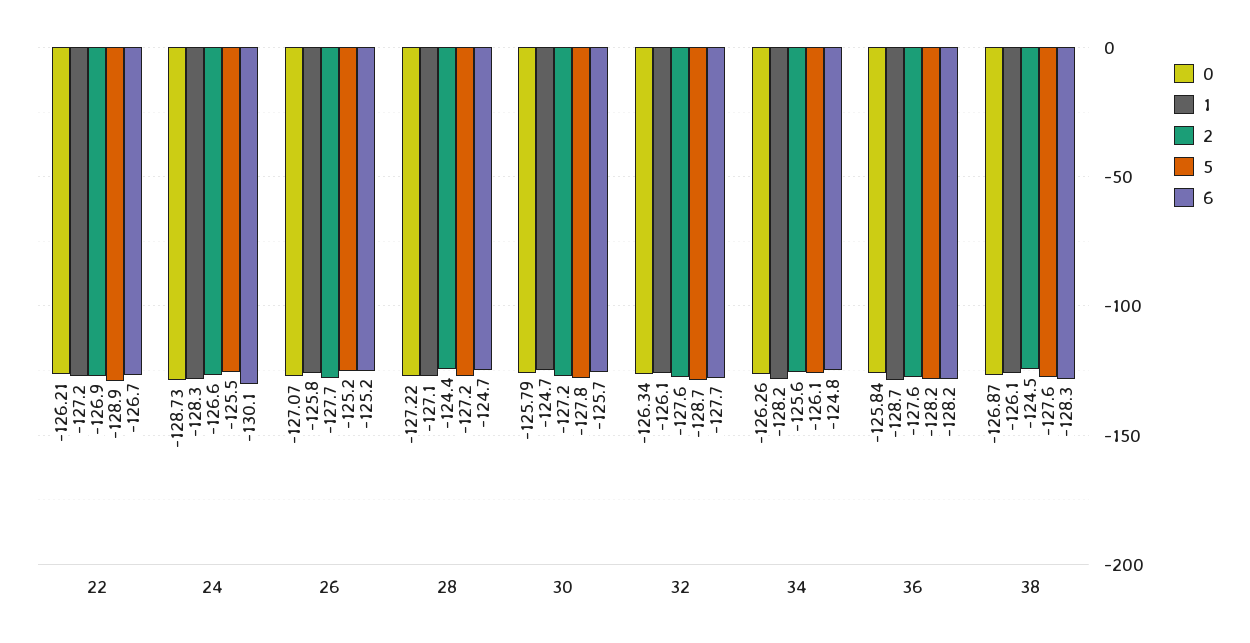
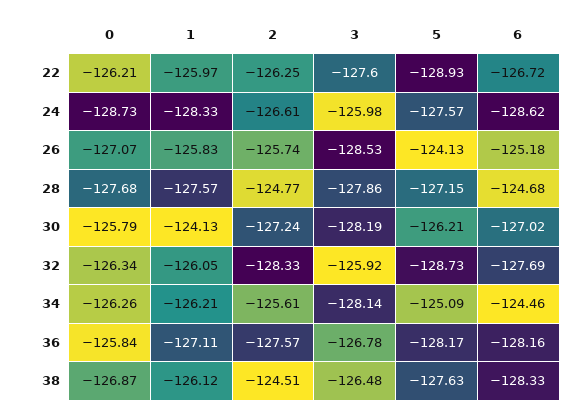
  {
    "0": {
      "22": -126.21,
      "24": -128.73,
      "26": -127.07,
-     "28": -127.22,
+     "28": -127.68,
      "30": -125.79,
      "32": -126.34,
      "34": -126.26,
      "36": -125.84,
      "38": -126.87
    },
    "1": {
-     "22": -127.2,
+     "22": -125.97,
      "24": -128.33,
      "26": -125.83,
-     "28": -127.1,
+     "28": -127.57,
-     "30": -124.7,
+     "30": -124.13,
      "32": -126.05,
-     "34": -128.2,
+     "34": -126.21,
-     "36": -128.7,
+     "36": -127.11,
      "38": -126.12
    },
    "2": {
-     "22": -126.9,
+     "22": -126.25,
      "24": -126.61,
-     "26": -127.7,
+     "26": -125.74,
-     "28": -124.4,
+     "28": -124.77,
      "30": -127.24,
-     "32": -127.6,
+     "32": -128.33,
      "34": -125.61,
      "36": -127.57,
      "38": -124.51
    },
    "5": {
      "22": -128.93,
-     "24": -125.5,
+     "24": -127.57,
-     "26": -125.2,
+     "26": -124.13,
      "28": -127.15,
-     "30": -127.8,
+     "30": -126.21,
      "32": -128.73,
-     "34": -126.1,
+     "34": -125.09,
      "36": -128.17,
      "38": -127.63
    },
    "6": {
      "22": -126.72,
-     "24": -130.1,
+     "24": -128.62,
      "26": -125.18,
      "28": -124.68,
-     "30": -125.7,
+     "30": -127.02,
      "32": -127.69,
-     "34": -124.8,
+     "34": -124.46,
      "36": -128.16,
      "38": -128.33
-   }
+   },
+   "3": {
+     "22": -127.6,
+     "24": -125.98,
+     "26": -128.53,
+     "28": -127.86,
+     "30": -128.19,
+     "32": -125.92,
+     "34": -128.14,
+     "36": -126.78,
+     "38": -126.48
+   }
  }

